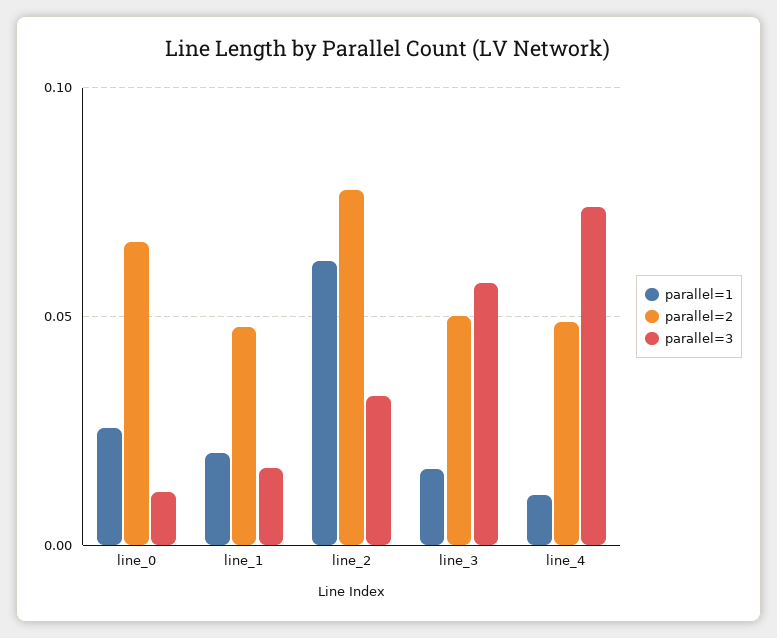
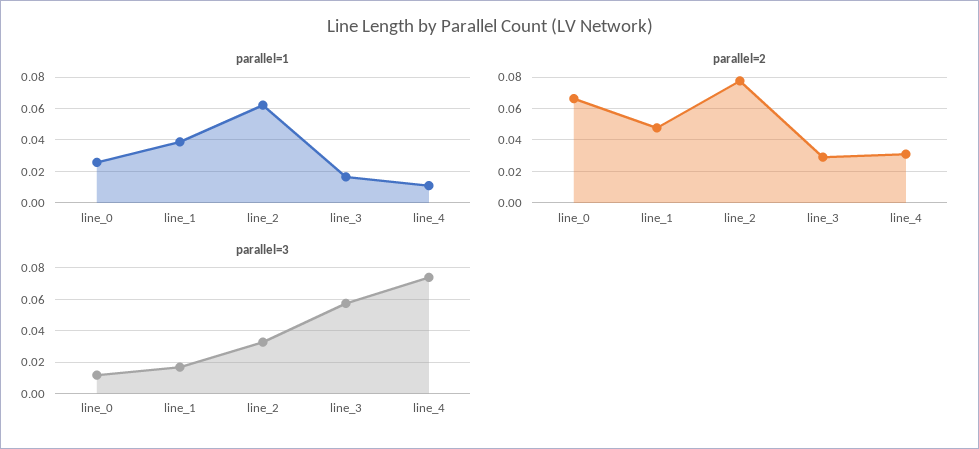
  {
    "parallel=1": {
      "line_0": 0.025,
-     "line_1": 0.02,
+     "line_1": 0.04,
      "line_2": 0.06,
      "line_3": 0.015,
      "line_4": 0.01
    },
    "parallel=2": {
      "line_0": 0.065,
      "line_1": 0.05,
      "line_2": 0.08,
-     "line_3": 0.05,
+     "line_3": 0.03,
-     "line_4": 0.05
+     "line_4": 0.03
    },
    "parallel=3": {
      "line_0": 0.01,
      "line_1": 0.015,
      "line_2": 0.035,
      "line_3": 0.055,
      "line_4": 0.075
    }
  }

